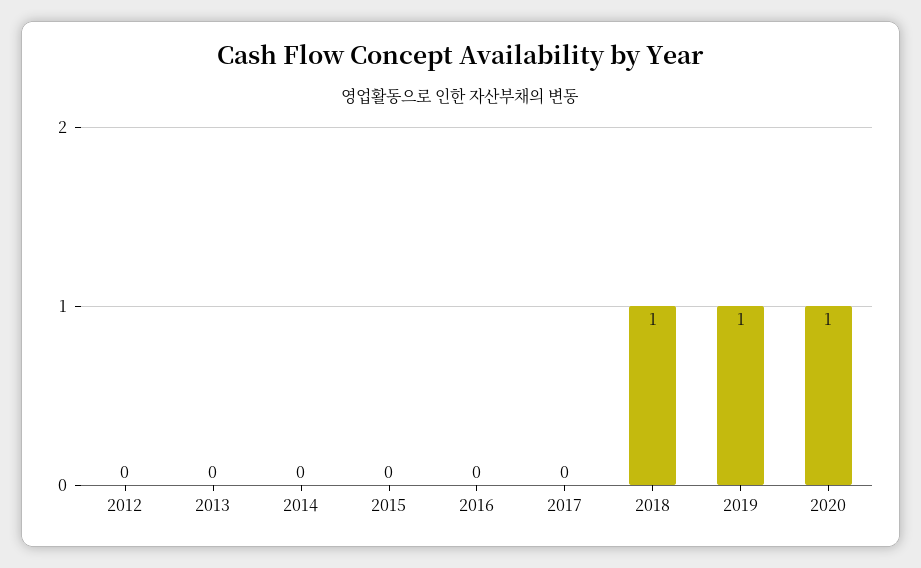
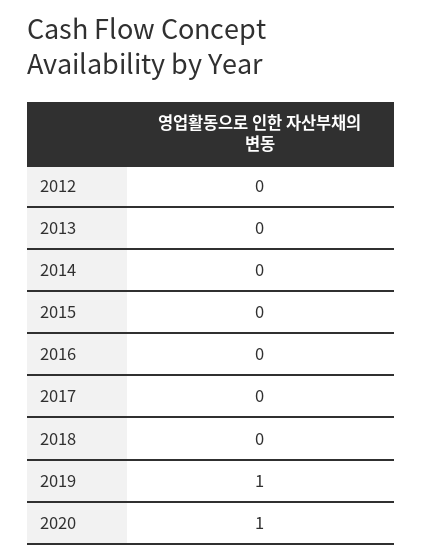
  {
    "2012": 0,
    "2013": 0,
    "2014": 0,
    "2015": 0,
    "2016": 0,
    "2017": 0,
-   "2018": 1,
+   "2018": 0,
    "2019": 1,
    "2020": 1
  }

